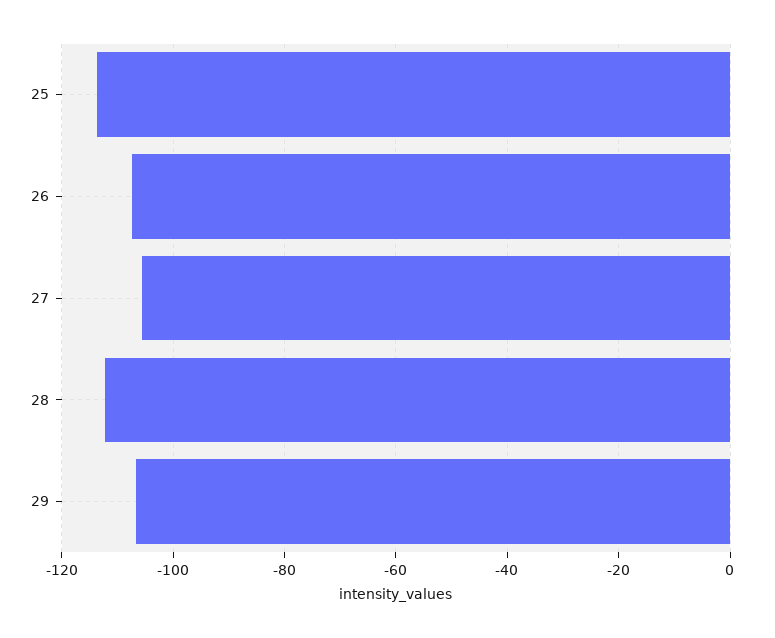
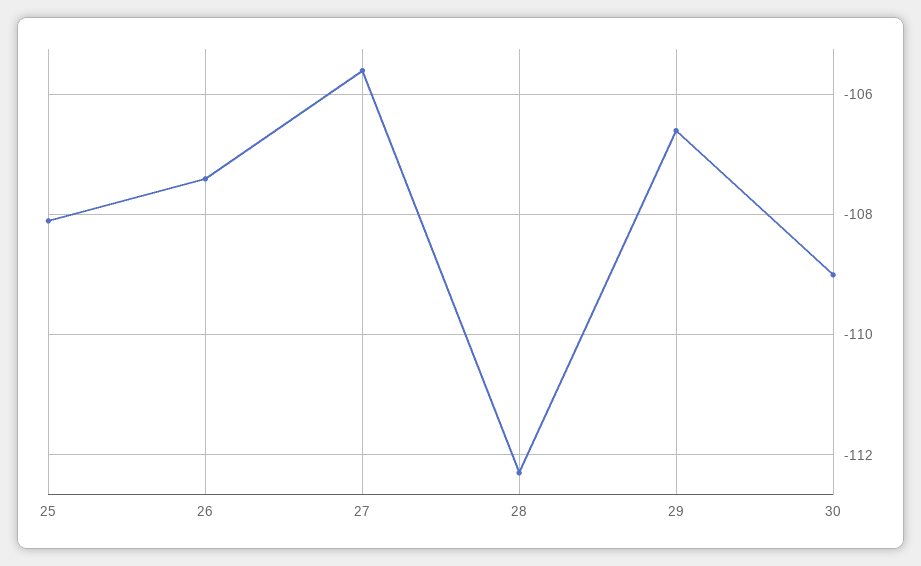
  {
-   "25": -114,
+   "25": -108,
    "26": -107.5,
    "27": -105.5,
    "28": -112.5,
-   "29": -106.5
+   "29": -106.5,
+   "30": -109
  }

